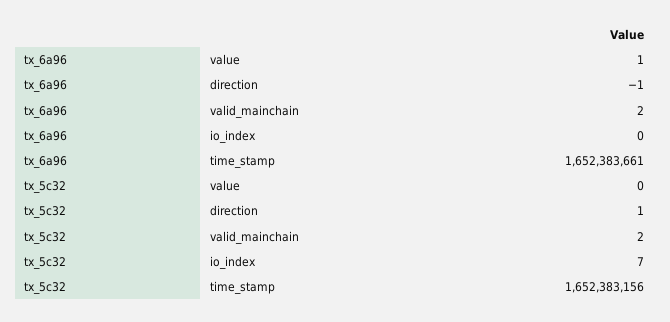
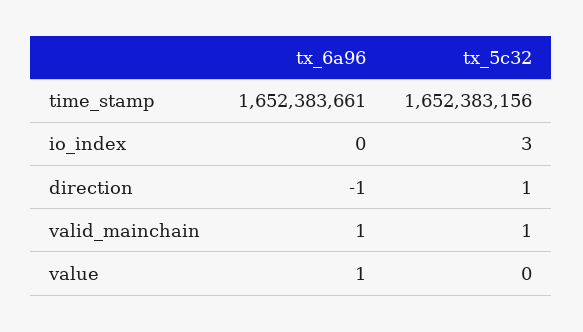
  {
    "tx_6a96": {
      "value": 1,
      "direction": -1,
-     "valid_mainchain": 2,
+     "valid_mainchain": 1,
      "io_index": 0,
      "time_stamp": 1652383661
    },
    "tx_5c32": {
      "value": 0,
      "direction": 1,
-     "valid_mainchain": 2,
+     "valid_mainchain": 1,
-     "io_index": 7,
+     "io_index": 3,
      "time_stamp": 1652383156
    }
  }

